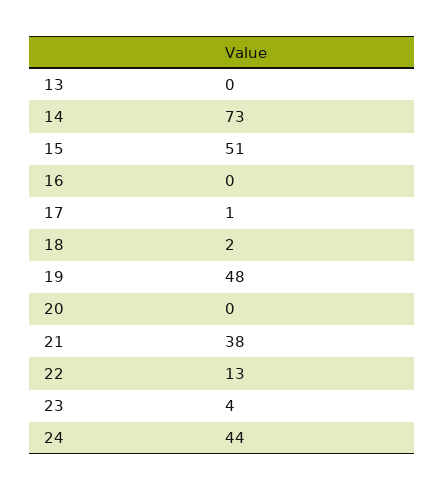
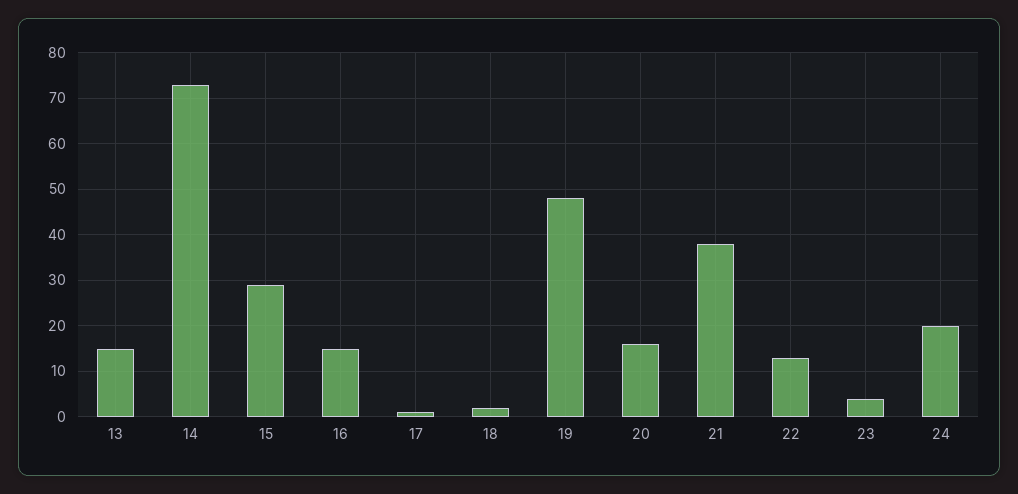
  {
-   "13": 0,
+   "13": 15,
    "14": 73,
-   "15": 51,
+   "15": 30,
-   "16": 0,
+   "16": 15,
    "17": 1,
    "18": 2,
    "19": 48,
-   "20": 0,
+   "20": 15,
    "21": 38,
    "22": 13,
    "23": 4,
-   "24": 44
+   "24": 20
  }

